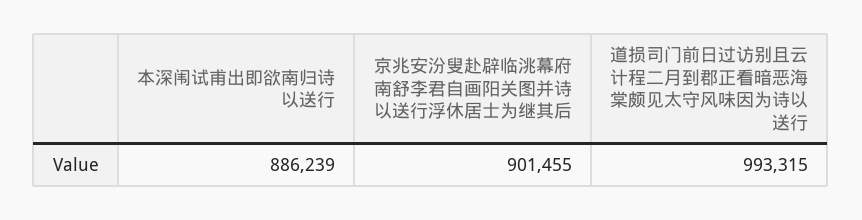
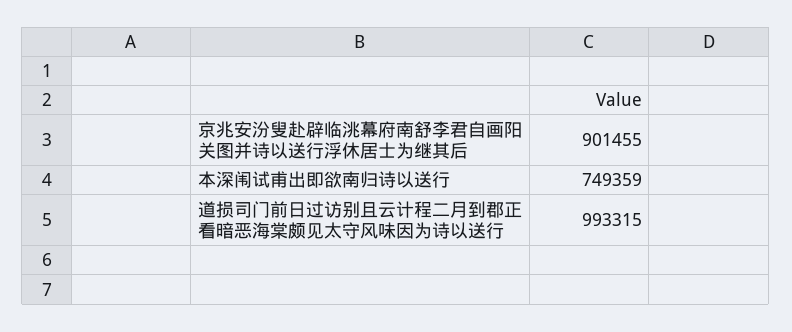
  {
-   "本深闱试甫出即欲南归诗以送行": 886239,
+   "本深闱试甫出即欲南归诗以送行": 749359,
    "京兆安汾叟赴辟临洮幕府南舒李君自画阳关图并诗以送行浮休居士为继其后": 901455,
    "道损司门前日过访别且云计程二月到郡正看暗恶海棠颇见太守风味因为诗以送行": 993315
  }

